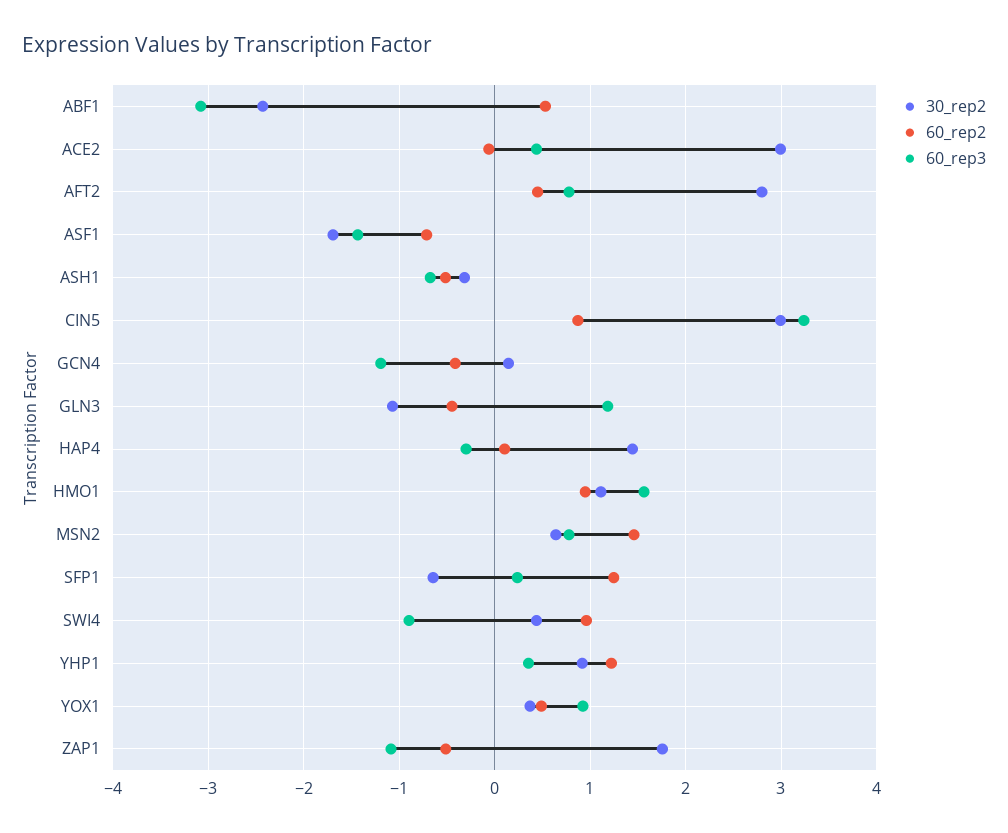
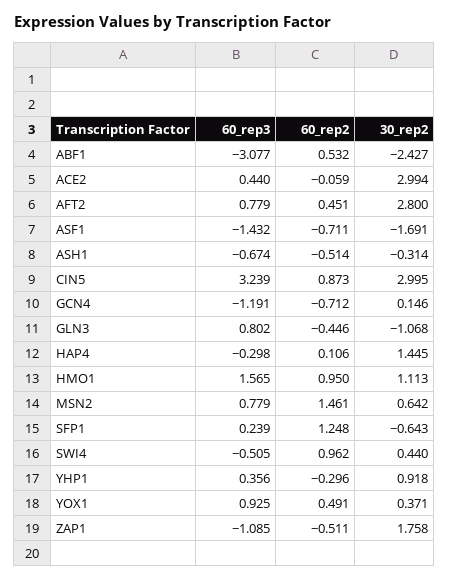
  {
    "30_rep2": {
      "ABF1": -2.427,
      "ACE2": 2.994,
      "AFT2": 2.8,
      "ASF1": -1.691,
      "ASH1": -0.314,
      "CIN5": 2.995,
      "GCN4": 0.146,
      "GLN3": -1.068,
      "HAP4": 1.445,
      "HMO1": 1.113,
      "MSN2": 0.642,
      "SFP1": -0.643,
      "SWI4": 0.44,
      "YHP1": 0.918,
      "YOX1": 0.371,
      "ZAP1": 1.758
    },
    "60_rep2": {
      "ABF1": 0.532,
      "ACE2": -0.059,
      "AFT2": 0.451,
      "ASF1": -0.711,
      "ASH1": -0.514,
      "CIN5": 0.873,
-     "GCN4": -0.4,
+     "GCN4": -0.712,
      "GLN3": -0.446,
      "HAP4": 0.106,
      "HMO1": 0.95,
      "MSN2": 1.461,
      "SFP1": 1.248,
      "SWI4": 0.962,
-     "YHP1": 1.2,
+     "YHP1": -0.296,
      "YOX1": 0.491,
      "ZAP1": -0.511
    },
    "60_rep3": {
      "ABF1": -3.077,
      "ACE2": 0.44,
      "AFT2": 0.779,
      "ASF1": -1.432,
      "ASH1": -0.674,
      "CIN5": 3.239,
      "GCN4": -1.191,
-     "GLN3": 1.2,
+     "GLN3": 0.802,
      "HAP4": -0.298,
      "HMO1": 1.565,
      "MSN2": 0.779,
      "SFP1": 0.239,
-     "SWI4": -0.9,
+     "SWI4": -0.505,
      "YHP1": 0.356,
      "YOX1": 0.925,
      "ZAP1": -1.085
    }
  }

